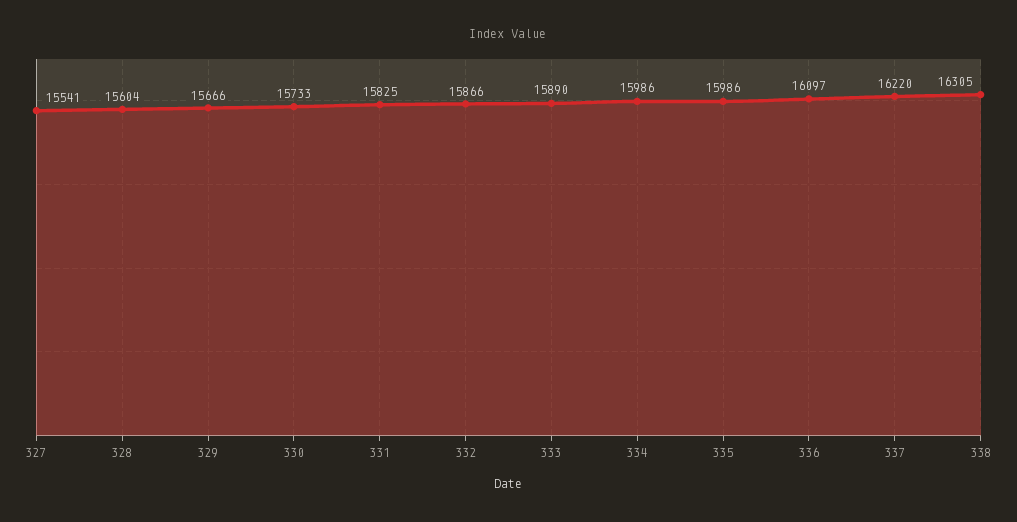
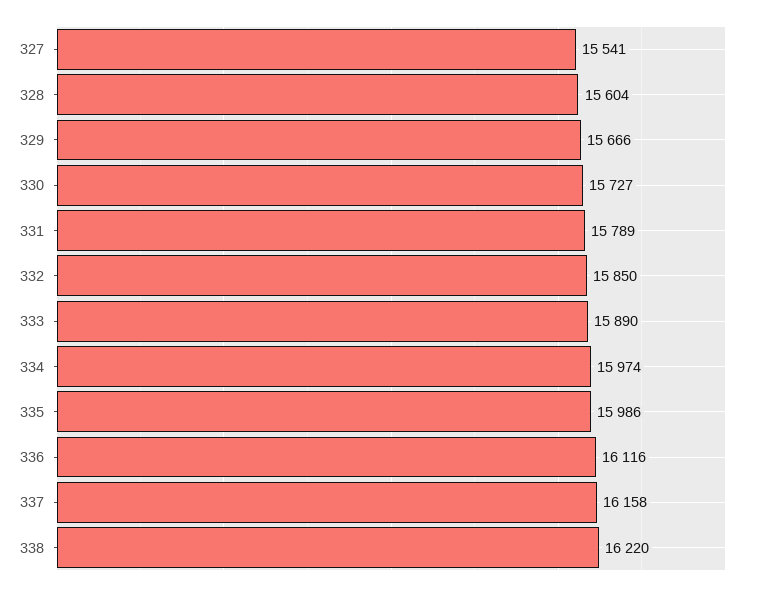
  {
    "327": 15541,
    "328": 15604,
    "329": 15666,
-   "330": 15733,
+   "330": 15727,
-   "331": 15825,
+   "331": 15789,
-   "332": 15866,
+   "332": 15850,
    "333": 15890,
-   "334": 15986,
+   "334": 15974,
    "335": 15986,
-   "336": 16097,
+   "336": 16116,
-   "337": 16220,
+   "337": 16158,
-   "338": 16305
+   "338": 16220
  }

